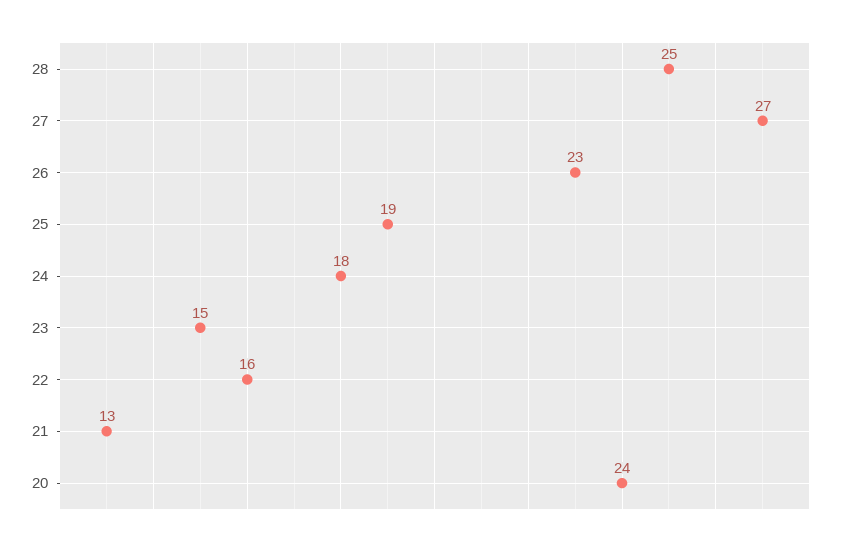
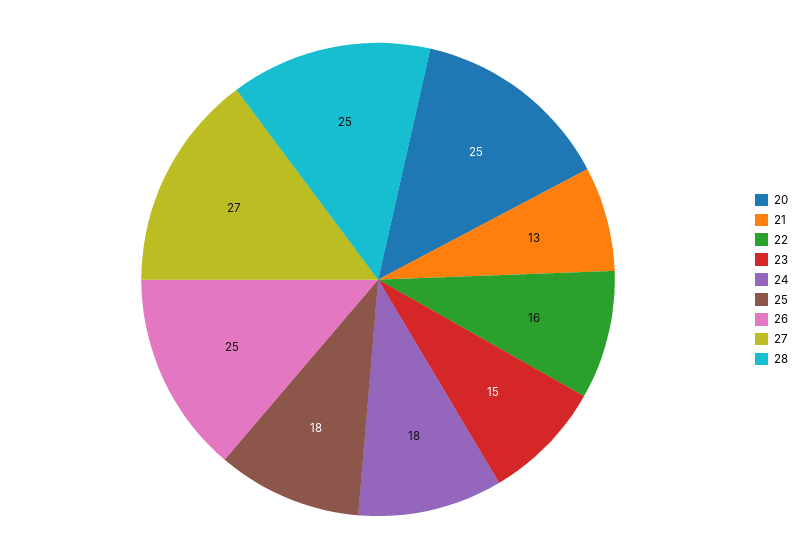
  {
    "28": 25,
    "27": 27,
-   "26": 23,
+   "26": 25,
-   "25": 19,
+   "25": 18,
    "24": 18,
    "23": 15,
    "22": 16,
    "21": 13,
-   "20": 24
+   "20": 25
  }

